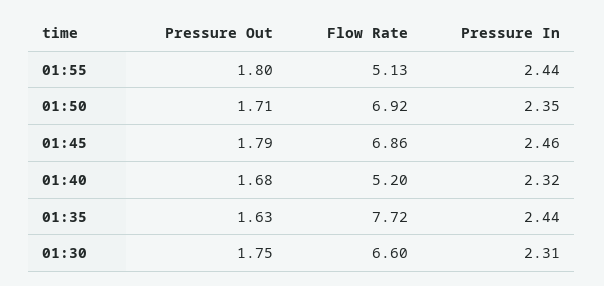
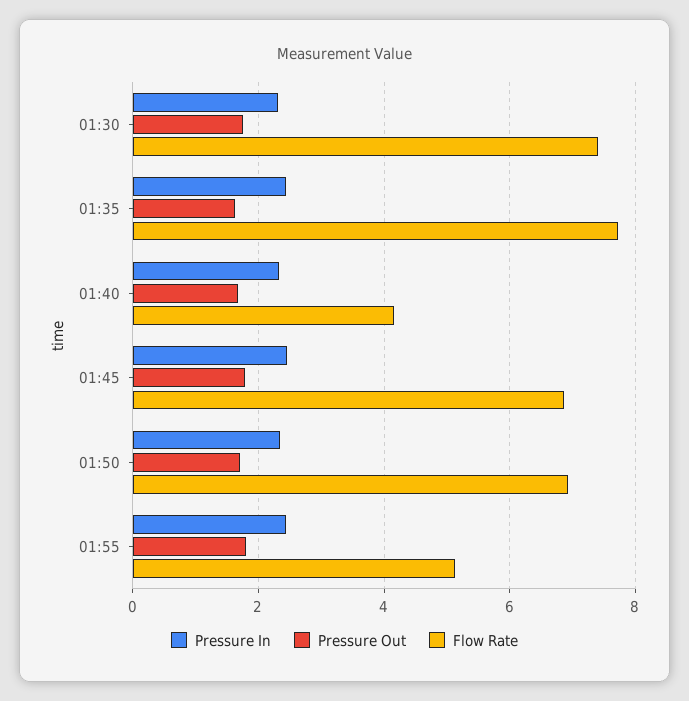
  {
    "Pressure Out": {
      "01:55": 1.8,
      "01:50": 1.71,
      "01:45": 1.79,
      "01:40": 1.68,
      "01:35": 1.63,
      "01:30": 1.75
    },
    "Flow Rate": {
      "01:55": 5.13,
      "01:50": 6.92,
      "01:45": 6.86,
-     "01:40": 5.2,
+     "01:40": 4.2,
      "01:35": 7.72,
-     "01:30": 6.6
+     "01:30": 7.4
    },
    "Pressure In": {
      "01:55": 2.44,
      "01:50": 2.35,
      "01:45": 2.46,
      "01:40": 2.32,
      "01:35": 2.44,
      "01:30": 2.31
    }
  }

